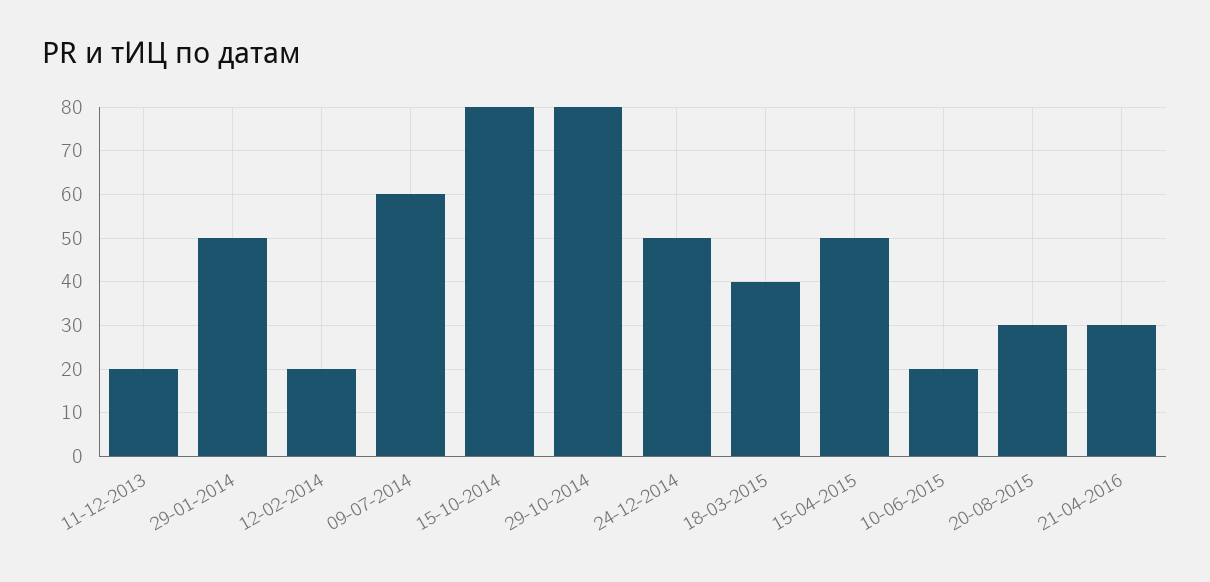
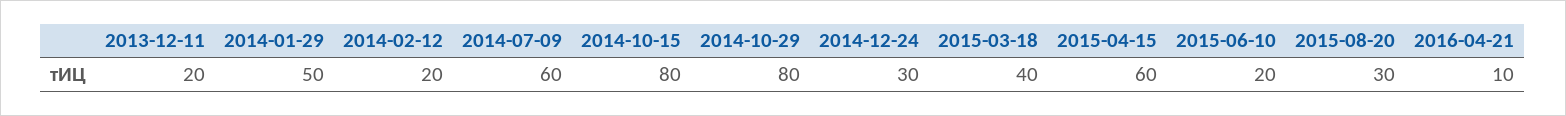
  {
    "11-12-2013": 20,
    "29-01-2014": 50,
    "12-02-2014": 20,
    "09-07-2014": 60,
    "15-10-2014": 80,
    "29-10-2014": 80,
-   "24-12-2014": 50,
+   "24-12-2014": 30,
    "18-03-2015": 40,
-   "15-04-2015": 50,
+   "15-04-2015": 60,
    "10-06-2015": 20,
    "20-08-2015": 30,
-   "21-04-2016": 30
+   "21-04-2016": 10
  }

